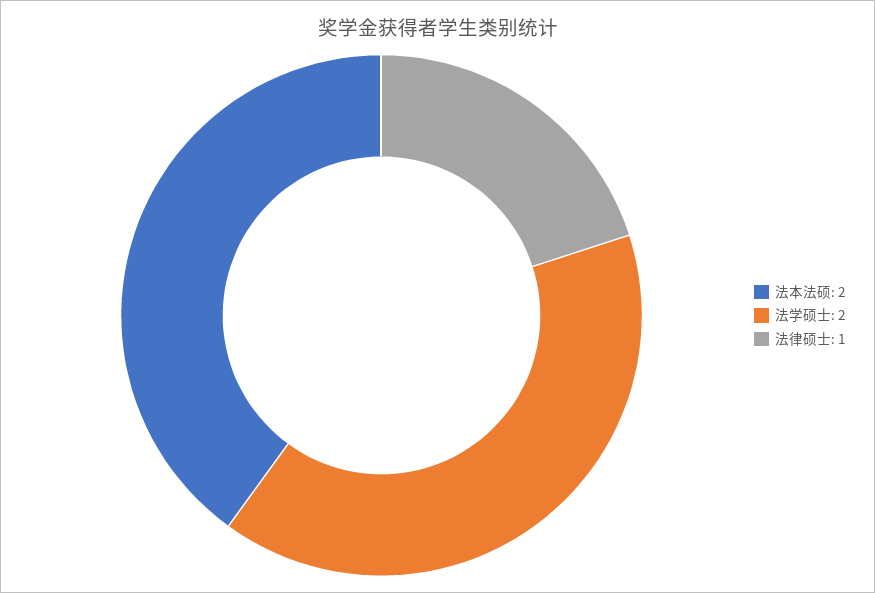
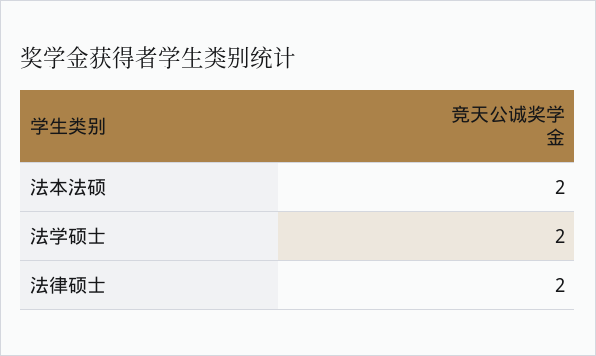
  {
    "法本法硕": 2,
    "法学硕士": 2,
-   "法律硕士": 1
+   "法律硕士": 2
  }

